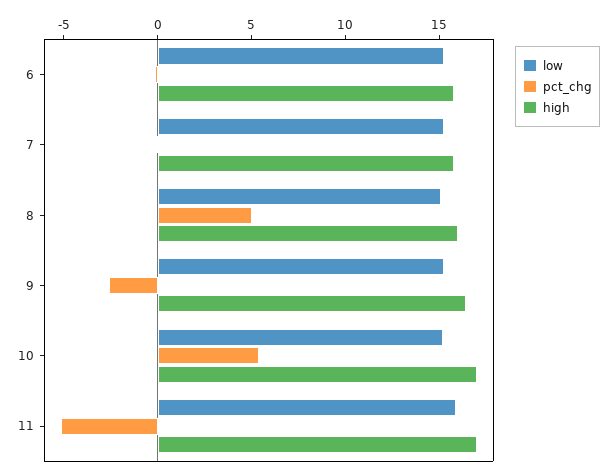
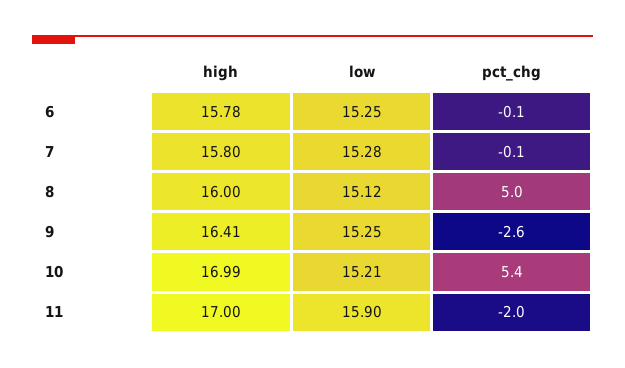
  {
    "low": {
      "6": 15.25,
      "7": 15.28,
      "8": 15.12,
      "9": 15.25,
      "10": 15.21,
      "11": 15.9
    },
    "pct_chg": {
      "6": -0.1,
      "7": -0.1,
      "8": 5,
      "9": -2.6,
      "10": 5.4,
-     "11": -5
+     "11": -2
    },
    "high": {
      "6": 15.78,
      "7": 15.8,
      "8": 16,
      "9": 16.41,
      "10": 16.99,
      "11": 17
    }
  }

